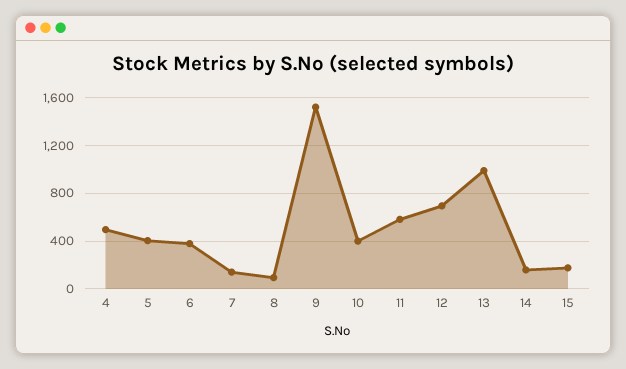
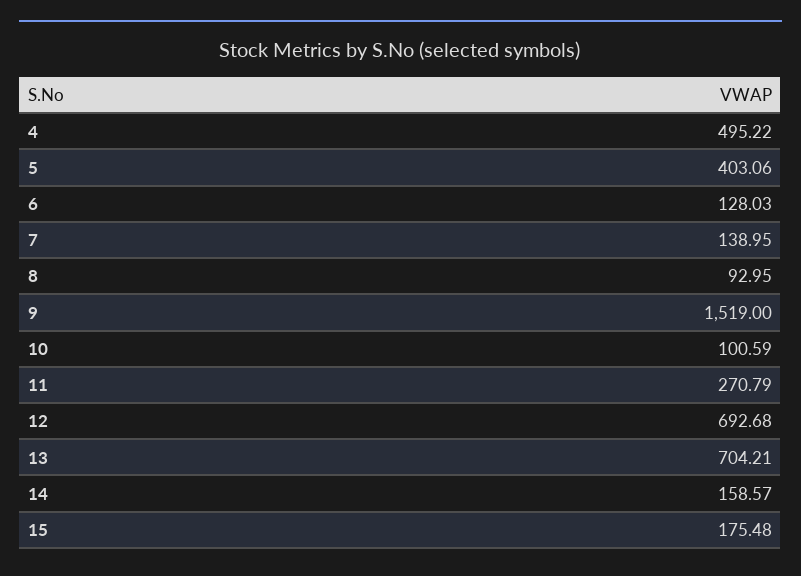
  {
    "4": 495.22,
    "5": 403.06,
-   "6": 400,
+   "6": 128.03,
    "7": 138.95,
    "8": 92.95,
    "9": 1519,
-   "10": 400,
+   "10": 100.59,
-   "11": 600,
+   "11": 270.79,
    "12": 692.68,
-   "13": 1000,
+   "13": 704.21,
    "14": 158.57,
    "15": 175.48
  }

